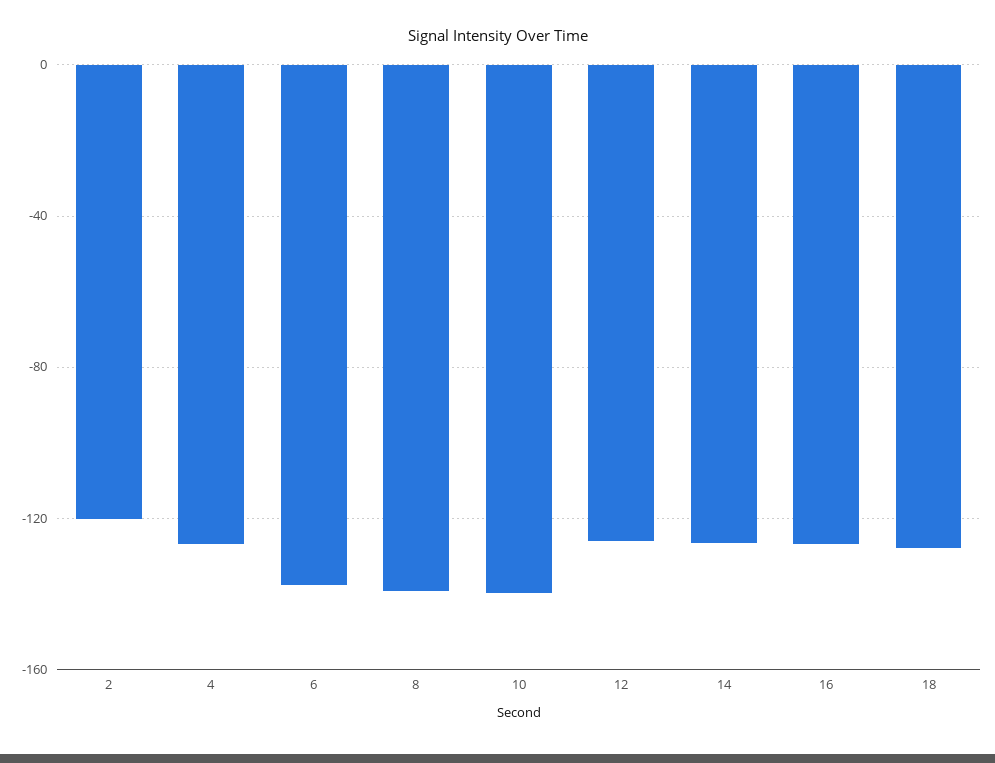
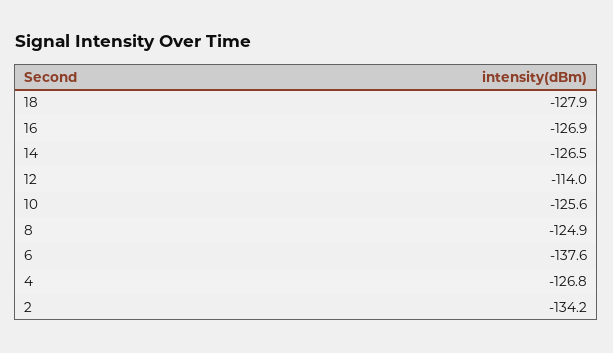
  {
-   "2": -120,
+   "2": -134.2,
    "4": -126.8,
    "6": -137.6,
-   "8": -140,
+   "8": -124.9,
-   "10": -140,
+   "10": -125.6,
-   "12": -125,
+   "12": -114,
    "14": -126.5,
    "16": -126.9,
    "18": -127.9
  }

